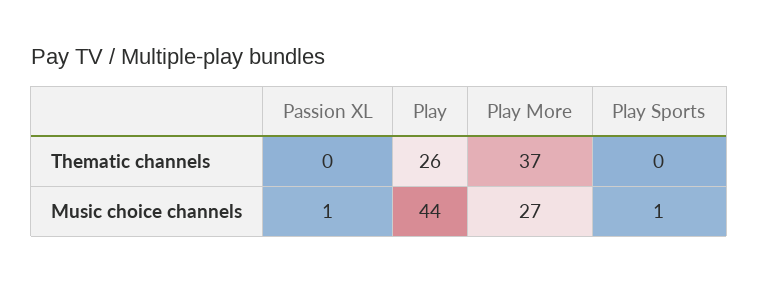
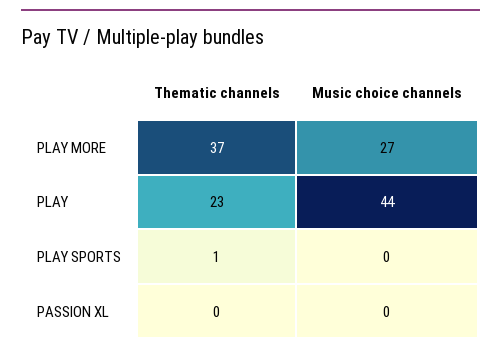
  {
    "Passion XL": {
      "Thematic channels": 0,
-     "Music choice channels": 1
+     "Music choice channels": 0
    },
    "Play": {
-     "Thematic channels": 26,
+     "Thematic channels": 23,
      "Music choice channels": 44
    },
    "Play More": {
      "Thematic channels": 37,
      "Music choice channels": 27
    },
    "Play Sports": {
-     "Thematic channels": 0,
+     "Thematic channels": 1,
-     "Music choice channels": 1
+     "Music choice channels": 0
    }
  }

